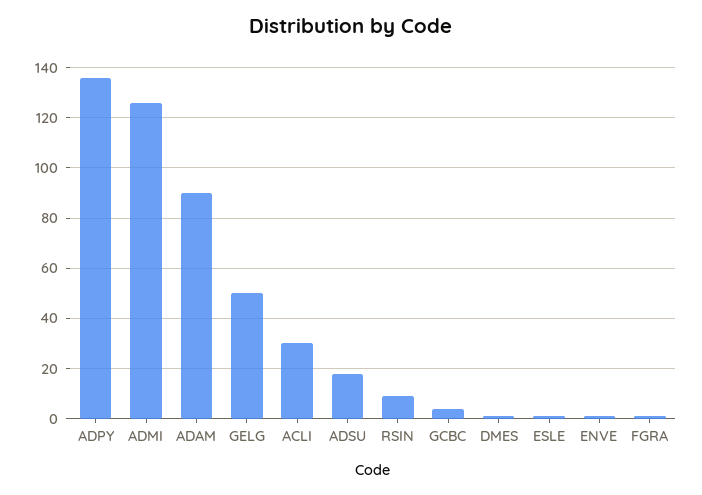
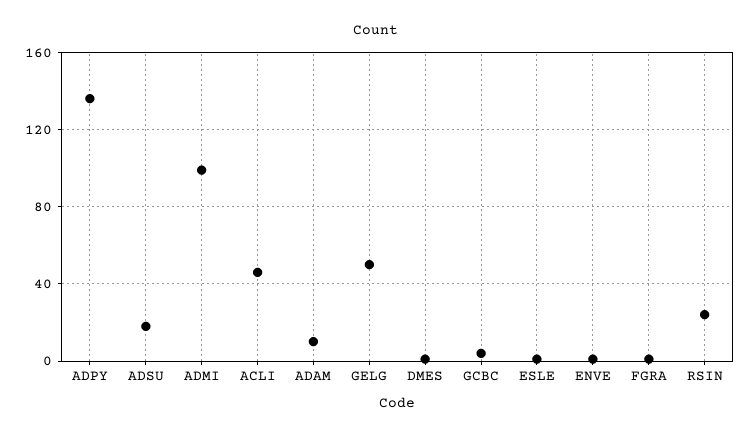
  {
    "ADPY": 135,
-   "ADMI": 125,
+   "ADMI": 100,
-   "ADAM": 90,
+   "ADAM": 10,
    "GELG": 50,
-   "ACLI": 30,
+   "ACLI": 45,
    "ADSU": 20,
-   "RSIN": 10,
+   "RSIN": 25,
    "GCBC": 5,
    "DMES": 0,
    "ESLE": 0,
    "ENVE": 0,
    "FGRA": 0
  }

